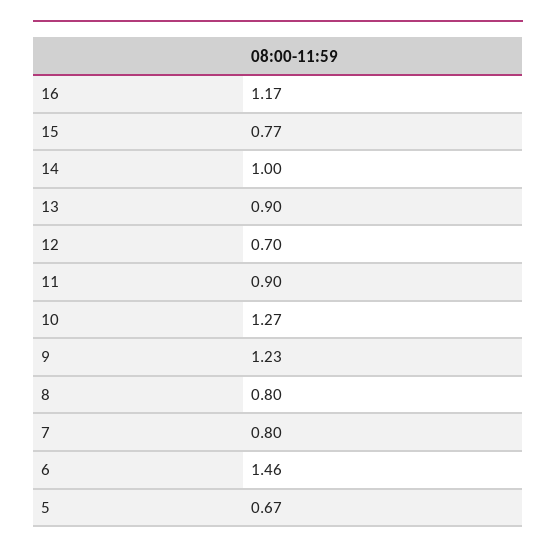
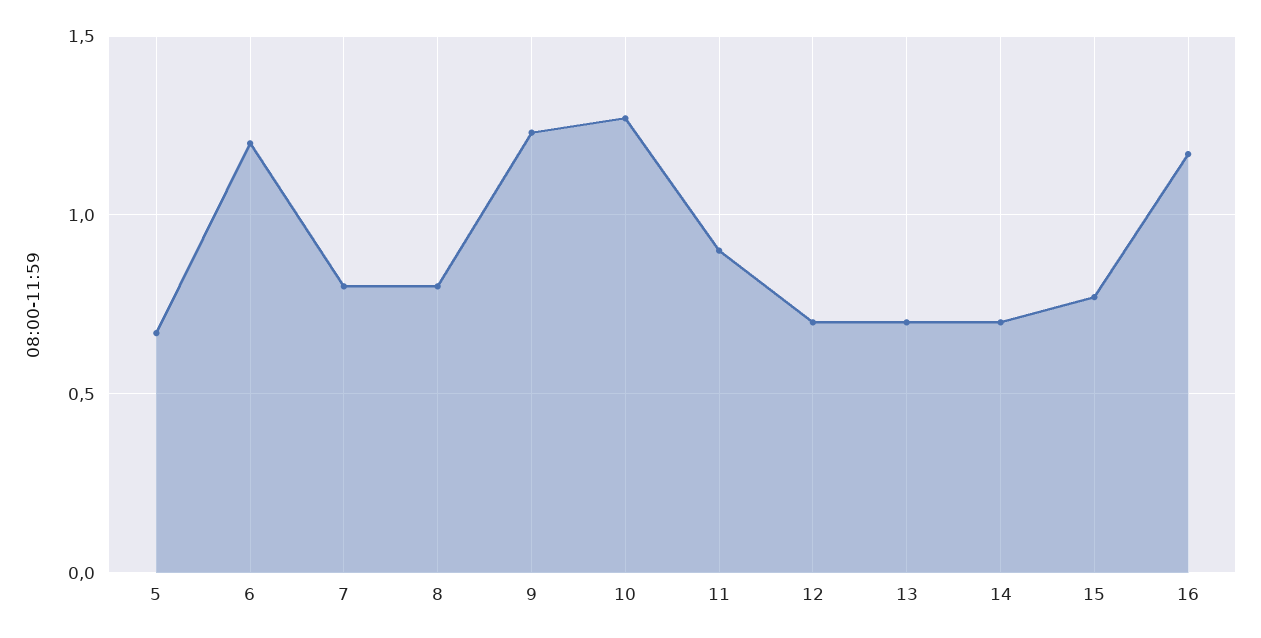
  {
    "16": 1.17,
    "15": 0.77,
-   "14": 1,
+   "14": 0.7,
-   "13": 0.9,
+   "13": 0.7,
    "12": 0.7,
    "11": 0.9,
    "10": 1.27,
    "9": 1.23,
    "8": 0.8,
    "7": 0.8,
-   "6": 1.46,
+   "6": 1.2,
    "5": 0.67
  }

